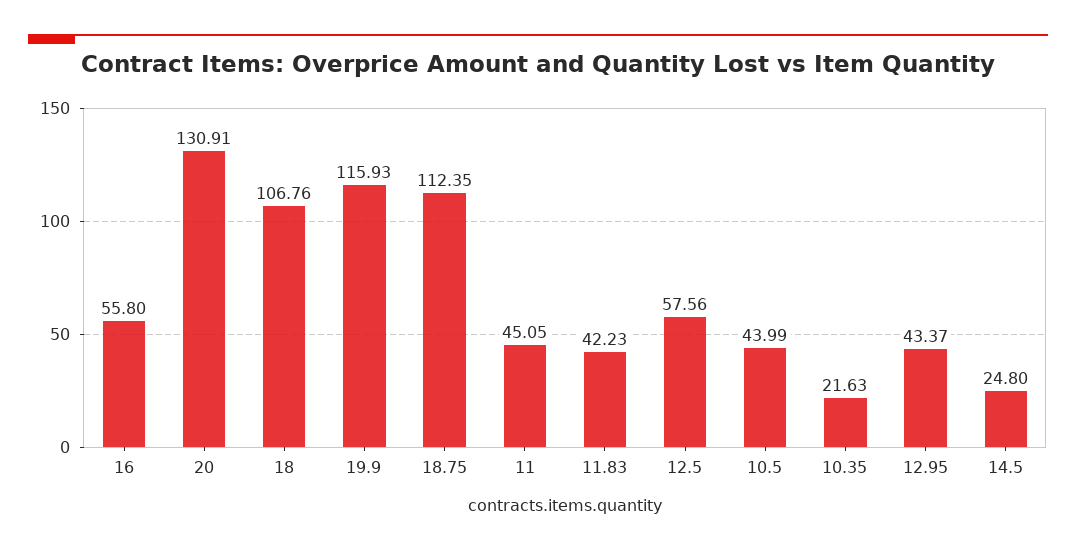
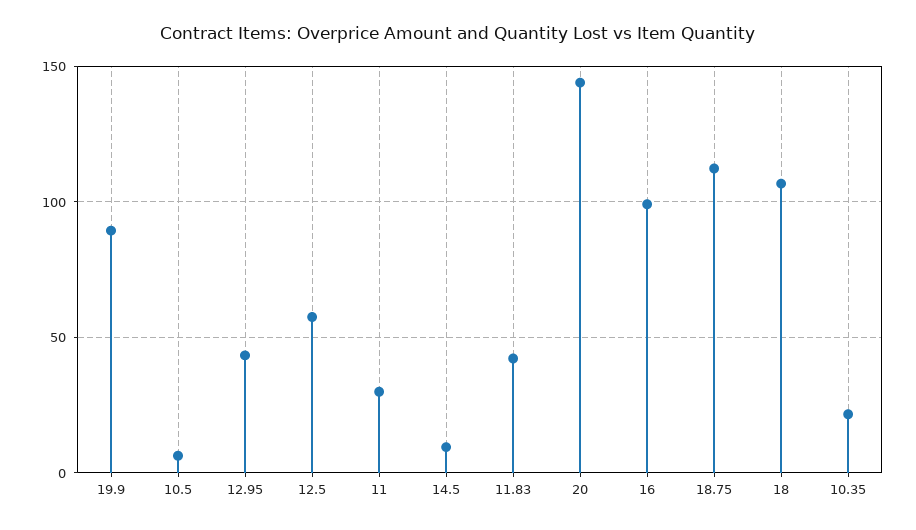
  {
-   "16": 55.8,
+   "16": 100,
-   "20": 130.91,
+   "20": 145,
    "18": 106.76,
-   "19.9": 115.93,
+   "19.9": 90,
    "18.75": 112.35,
-   "11": 45.05,
+   "11": 30,
    "11.83": 42.23,
    "12.5": 57.56,
-   "10.5": 43.99,
+   "10.5": 5,
    "10.35": 21.63,
    "12.95": 43.37,
-   "14.5": 24.8
+   "14.5": 10
  }

